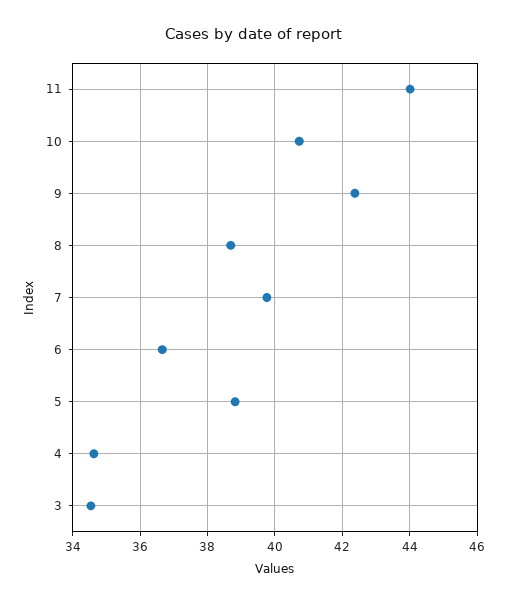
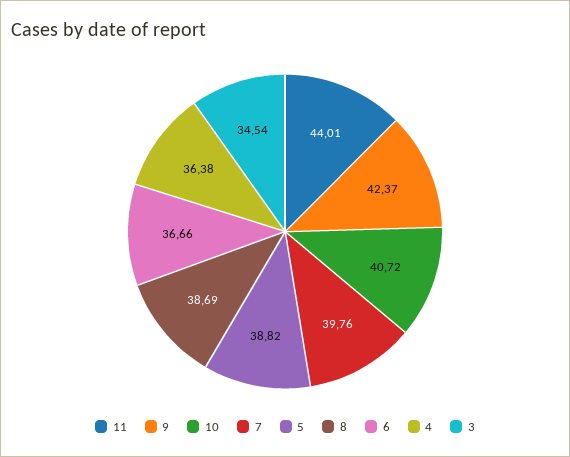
  {
    "11": 44.01,
    "10": 40.72,
    "9": 42.37,
    "8": 38.69,
    "7": 39.76,
    "6": 36.66,
    "5": 38.82,
-   "4": 34.6,
+   "4": 36.38,
    "3": 34.54
  }

